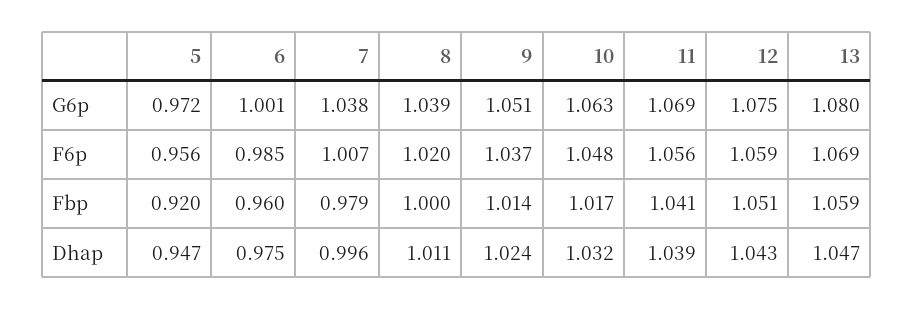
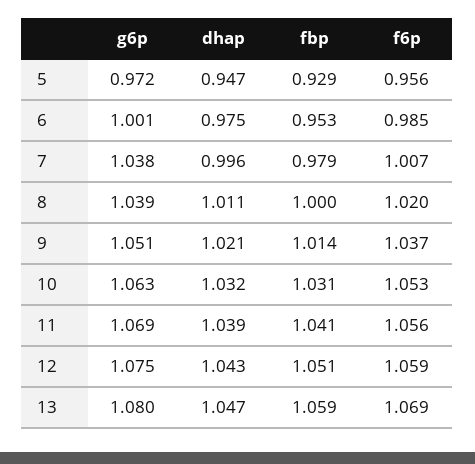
  {
    "5": {
      "G6p": 0.972,
      "F6p": 0.956,
-     "Fbp": 0.92,
+     "Fbp": 0.929,
      "Dhap": 0.947
    },
    "6": {
      "G6p": 1.001,
      "F6p": 0.985,
-     "Fbp": 0.96,
+     "Fbp": 0.953,
      "Dhap": 0.975
    },
    "7": {
      "G6p": 1.038,
      "F6p": 1.007,
      "Fbp": 0.979,
      "Dhap": 0.996
    },
    "8": {
      "G6p": 1.039,
      "F6p": 1.02,
      "Fbp": 1,
      "Dhap": 1.011
    },
    "9": {
      "G6p": 1.051,
      "F6p": 1.037,
      "Fbp": 1.014,
-     "Dhap": 1.024
+     "Dhap": 1.021
    },
    "10": {
      "G6p": 1.063,
-     "F6p": 1.048,
+     "F6p": 1.053,
-     "Fbp": 1.017,
+     "Fbp": 1.031,
      "Dhap": 1.032
    },
    "11": {
      "G6p": 1.069,
      "F6p": 1.056,
      "Fbp": 1.041,
      "Dhap": 1.039
    },
    "12": {
      "G6p": 1.075,
      "F6p": 1.059,
      "Fbp": 1.051,
      "Dhap": 1.043
    },
    "13": {
      "G6p": 1.08,
      "F6p": 1.069,
      "Fbp": 1.059,
      "Dhap": 1.047
    }
  }

